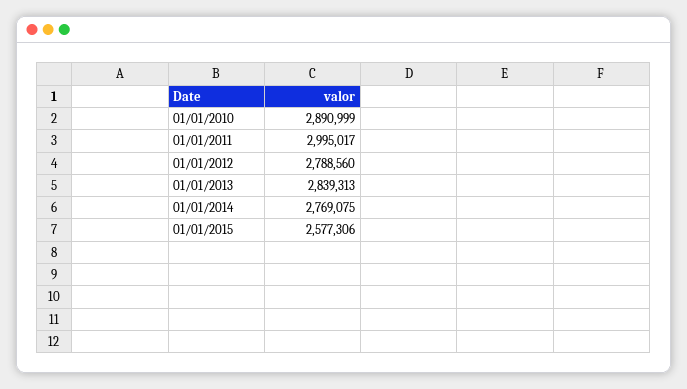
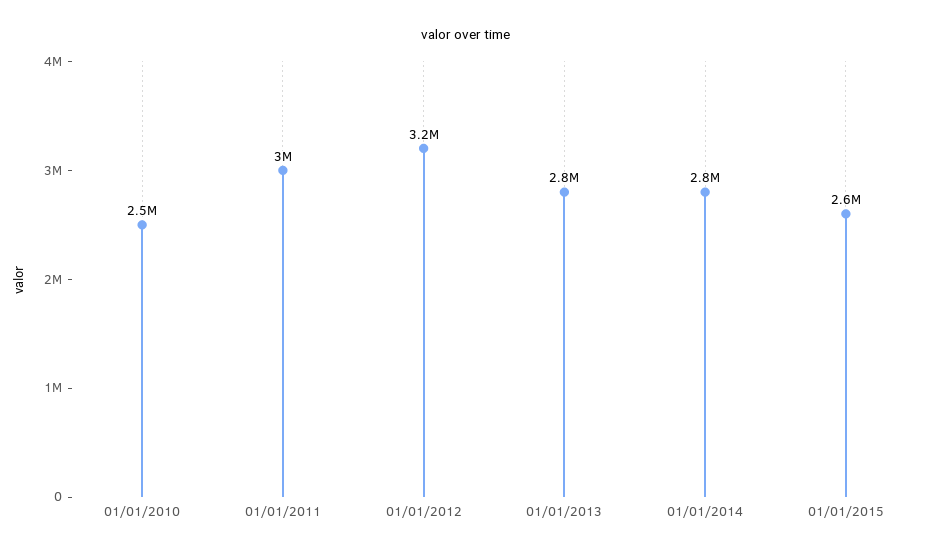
  {
-   "01/01/2010": 2890999,
+   "01/01/2010": 2500000,
    "01/01/2011": 2995017,
-   "01/01/2012": 2788560,
+   "01/01/2012": 3200000,
    "01/01/2013": 2839313,
    "01/01/2014": 2769075,
    "01/01/2015": 2577306
  }

